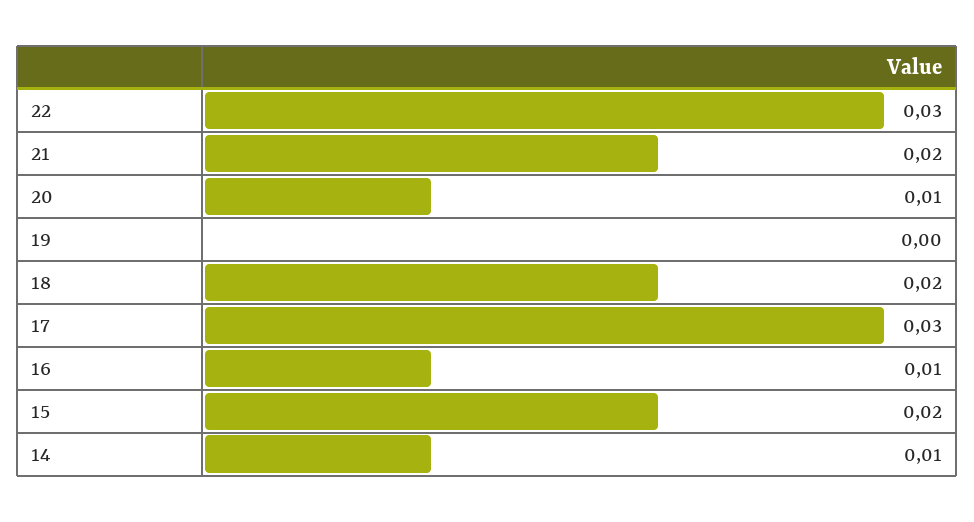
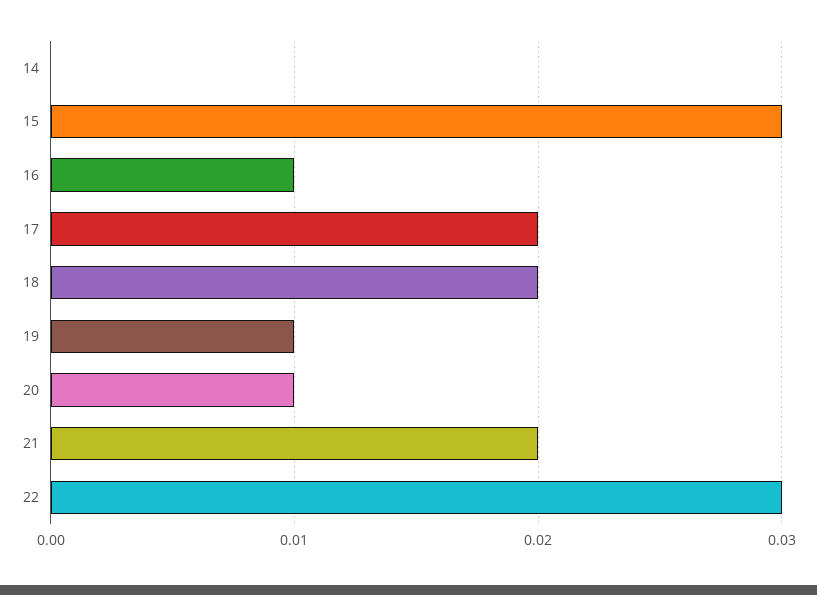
  {
    "22": 0.03,
    "21": 0.02,
    "20": 0.01,
-   "19": 0,
+   "19": 0.01,
    "18": 0.02,
-   "17": 0.03,
+   "17": 0.02,
    "16": 0.01,
-   "15": 0.02,
+   "15": 0.03,
-   "14": 0.01
+   "14": 0
  }

